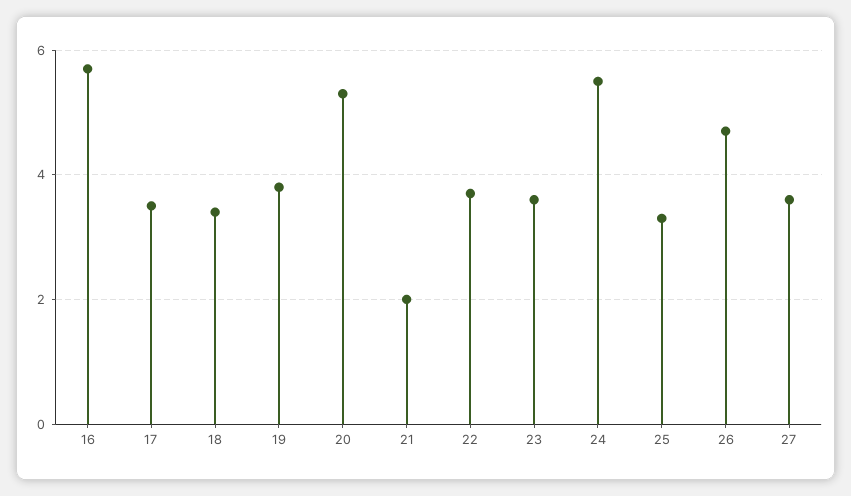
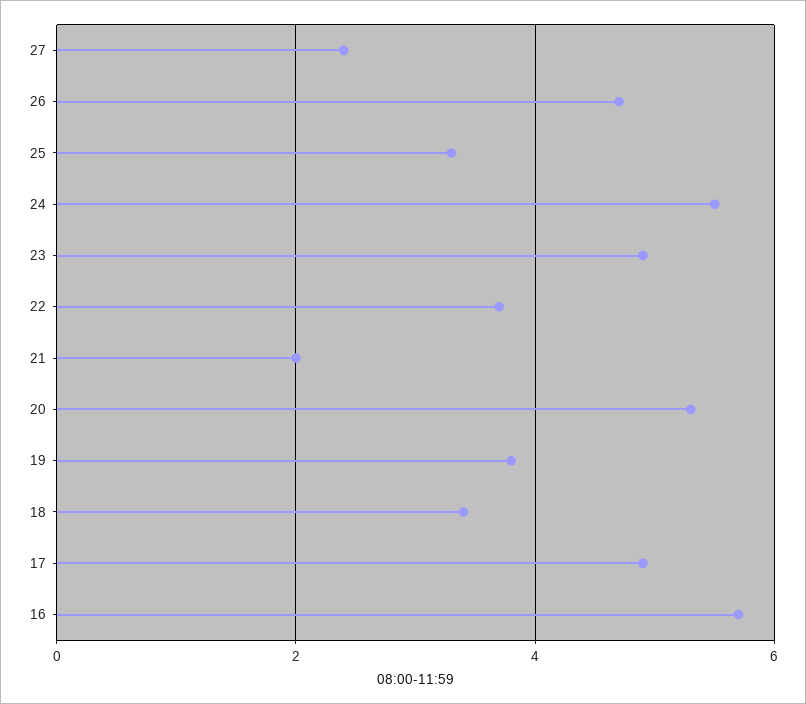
  {
    "16": 5.5,
-   "17": 3.5,
+   "17": 5,
    "18": 3.5,
    "19": 4,
    "20": 5.5,
    "21": 2,
    "22": 3.5,
-   "23": 3.5,
+   "23": 5,
    "24": 5.5,
    "25": 3.5,
    "26": 4.5,
-   "27": 3.5
+   "27": 2.5
  }

